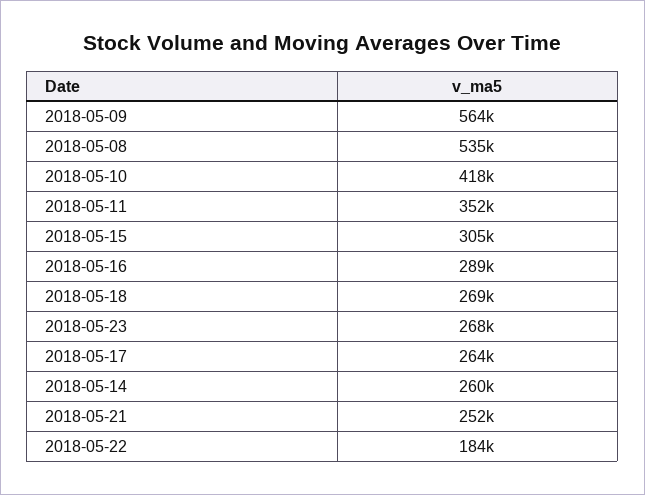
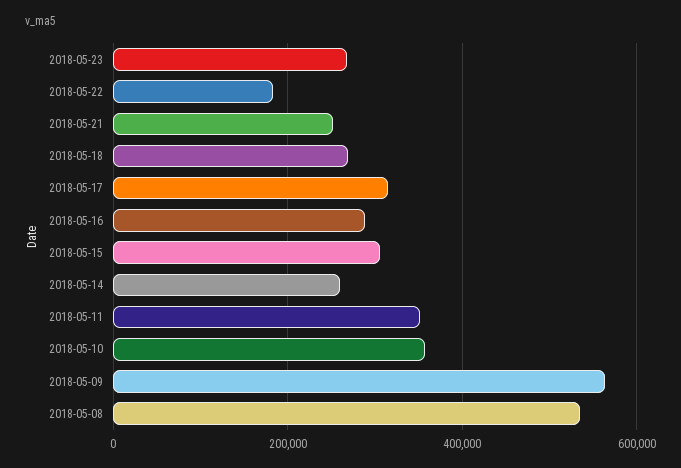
  {
    "2018-05-09": 564000,
    "2018-05-08": 535000,
-   "2018-05-10": 418000,
+   "2018-05-10": 360000,
    "2018-05-11": 352000,
    "2018-05-15": 305000,
    "2018-05-16": 289000,
    "2018-05-18": 269000,
    "2018-05-23": 268000,
-   "2018-05-17": 264000,
+   "2018-05-17": 320000,
    "2018-05-14": 260000,
    "2018-05-21": 252000,
    "2018-05-22": 184000
  }

